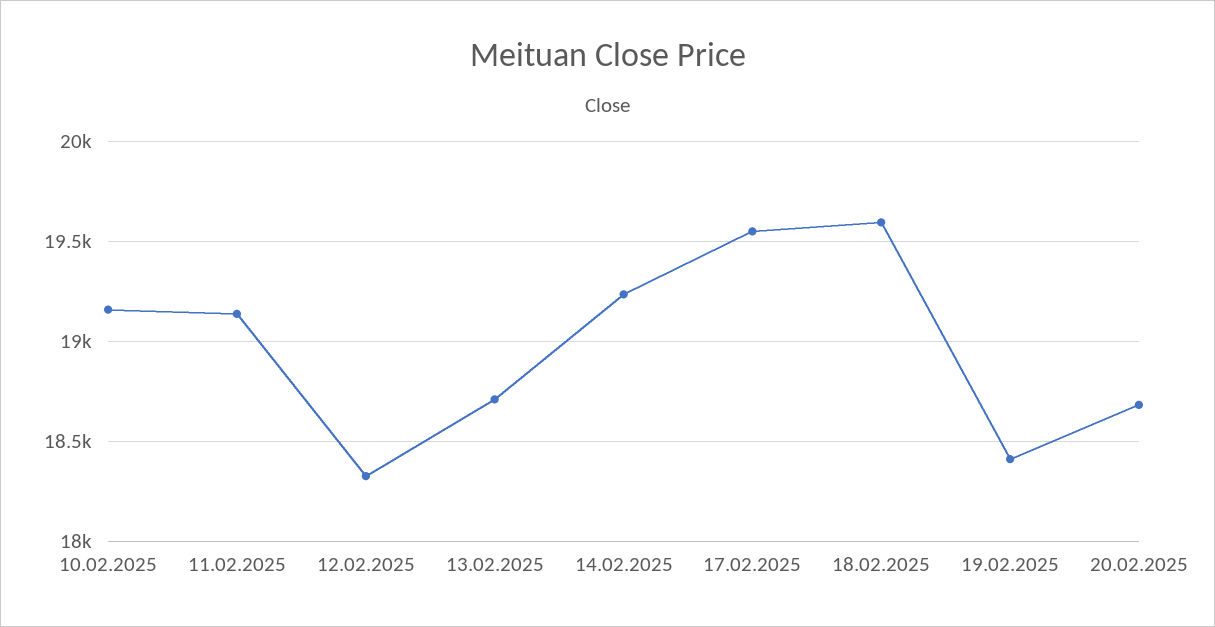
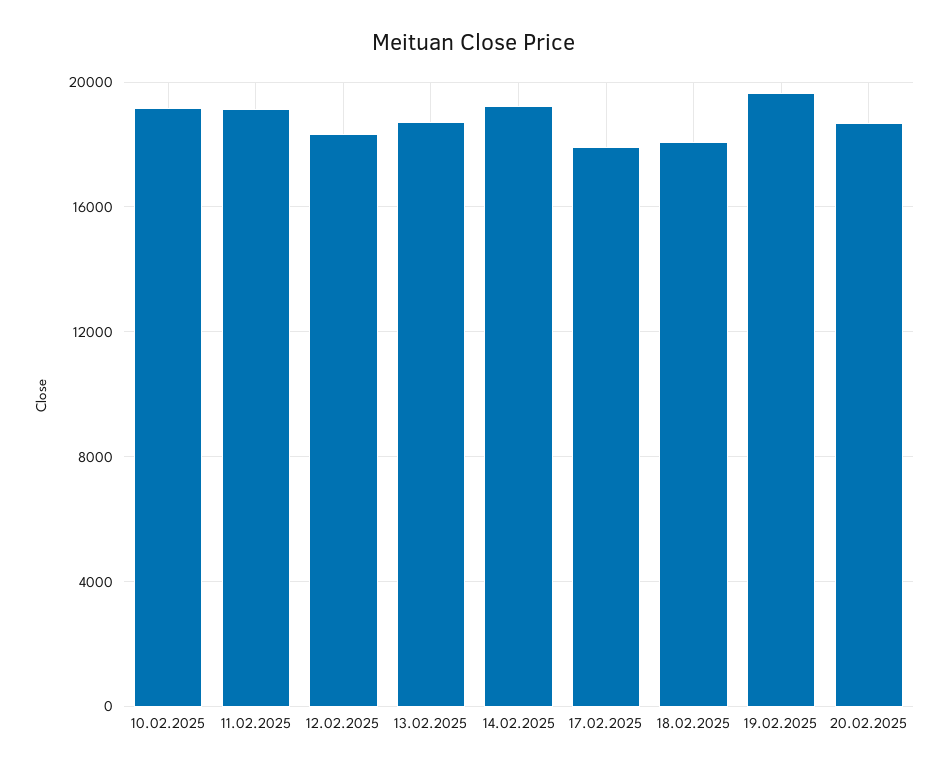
  {
    "10.02.2025": 19150,
    "11.02.2025": 19150,
    "12.02.2025": 18350,
    "13.02.2025": 18700,
    "14.02.2025": 19250,
-   "17.02.2025": 19550,
+   "17.02.2025": 18000,
-   "18.02.2025": 19600,
+   "18.02.2025": 18000,
-   "19.02.2025": 18400,
+   "19.02.2025": 19500,
    "20.02.2025": 18700
  }

